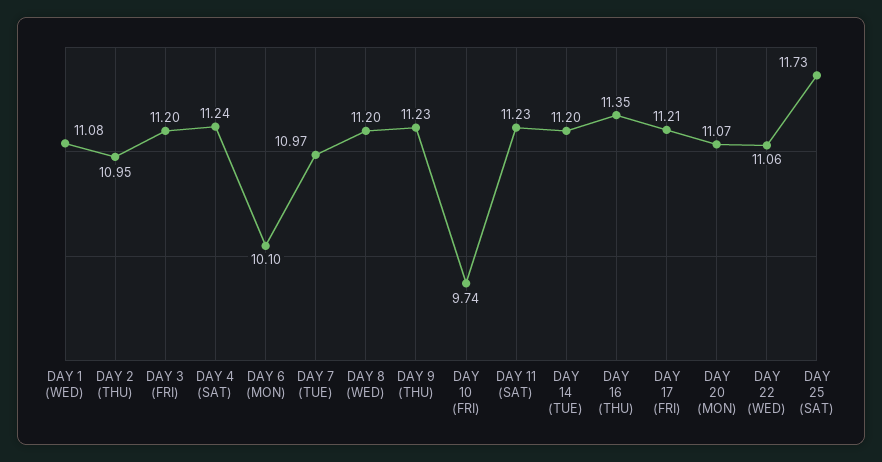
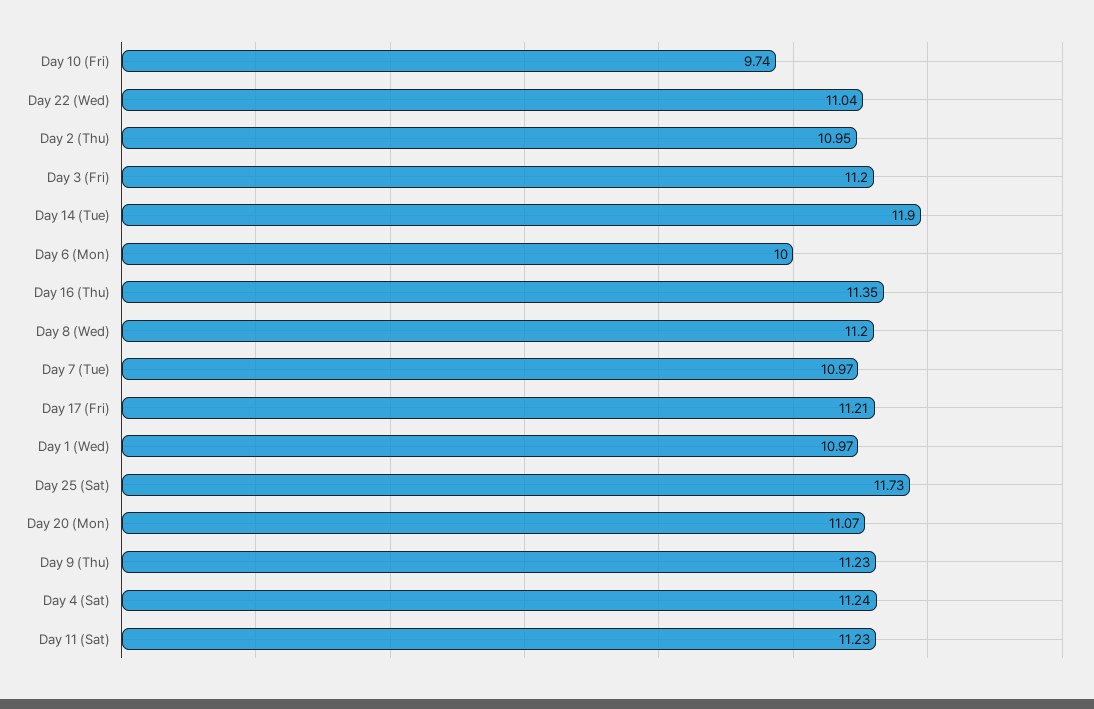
  {
-   "DAY 1 (WED)": 11.08,
+   "DAY 1 (WED)": 10.97,
    "DAY 2 (THU)": 10.95,
    "DAY 3 (FRI)": 11.2,
    "DAY 4 (SAT)": 11.24,
-   "DAY 6 (MON)": 10.1,
+   "DAY 6 (MON)": 10,
    "DAY 7 (TUE)": 10.97,
    "DAY 8 (WED)": 11.2,
    "DAY 9 (THU)": 11.23,
    "DAY 10 (FRI)": 9.74,
    "DAY 11 (SAT)": 11.23,
-   "DAY 14 (TUE)": 11.2,
+   "DAY 14 (TUE)": 11.9,
    "DAY 16 (THU)": 11.35,
    "DAY 17 (FRI)": 11.21,
    "DAY 20 (MON)": 11.07,
-   "DAY 22 (WED)": 11.06,
+   "DAY 22 (WED)": 11.04,
    "DAY 25 (SAT)": 11.73
  }

